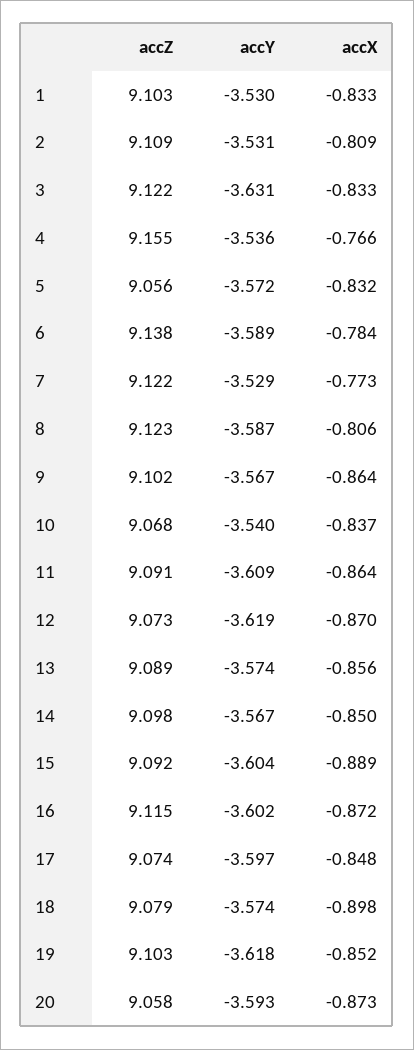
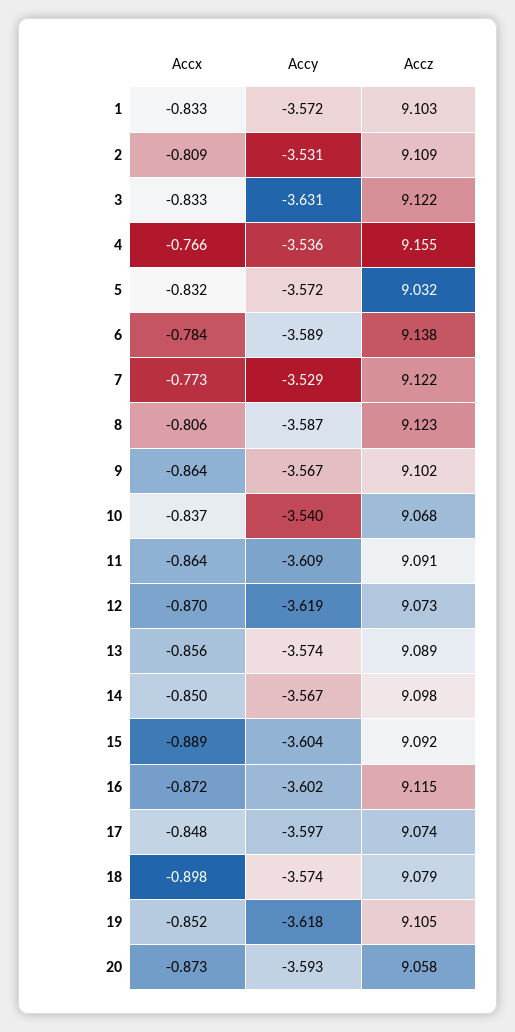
  {
    "accZ": {
      "1": 9.103,
      "2": 9.109,
      "3": 9.122,
      "4": 9.155,
-     "5": 9.056,
+     "5": 9.032,
      "6": 9.138,
      "7": 9.122,
      "8": 9.123,
      "9": 9.102,
      "10": 9.068,
      "11": 9.091,
      "12": 9.073,
      "13": 9.089,
      "14": 9.098,
      "15": 9.092,
      "16": 9.115,
      "17": 9.074,
      "18": 9.079,
-     "19": 9.103,
+     "19": 9.105,
      "20": 9.058
    },
    "accY": {
-     "1": -3.53,
+     "1": -3.572,
      "2": -3.531,
      "3": -3.631,
      "4": -3.536,
      "5": -3.572,
      "6": -3.589,
      "7": -3.529,
      "8": -3.587,
      "9": -3.567,
      "10": -3.54,
      "11": -3.609,
      "12": -3.619,
      "13": -3.574,
      "14": -3.567,
      "15": -3.604,
      "16": -3.602,
      "17": -3.597,
      "18": -3.574,
      "19": -3.618,
      "20": -3.593
    },
    "accX": {
      "1": -0.833,
      "2": -0.809,
      "3": -0.833,
      "4": -0.766,
      "5": -0.832,
      "6": -0.784,
      "7": -0.773,
      "8": -0.806,
      "9": -0.864,
      "10": -0.837,
      "11": -0.864,
      "12": -0.87,
      "13": -0.856,
      "14": -0.85,
      "15": -0.889,
      "16": -0.872,
      "17": -0.848,
      "18": -0.898,
      "19": -0.852,
      "20": -0.873
    }
  }

